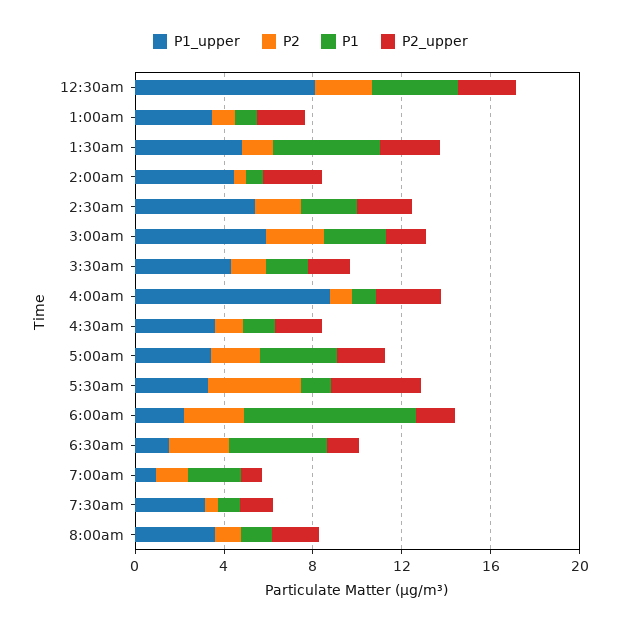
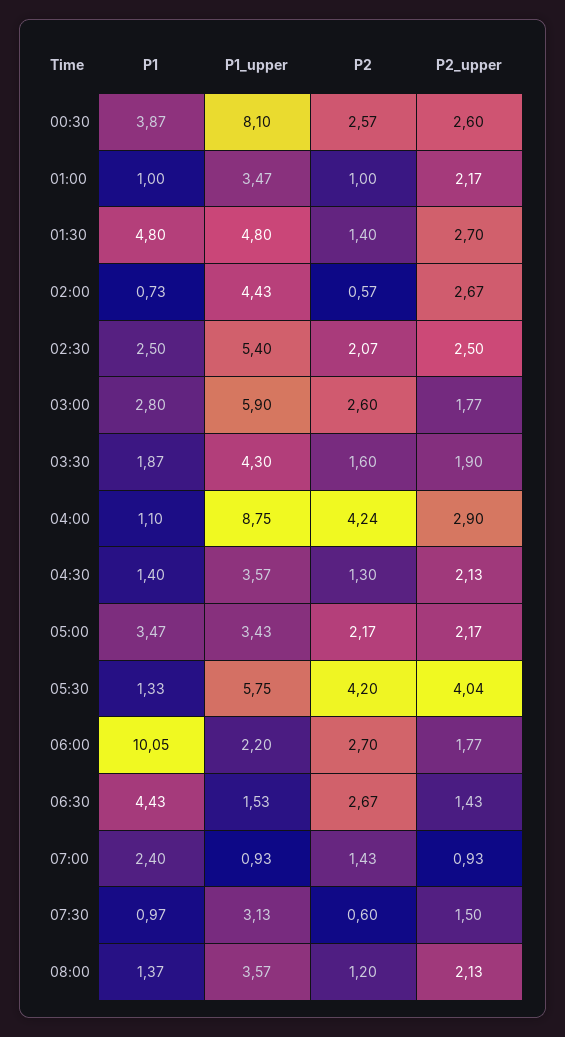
  {
    "P1_upper": {
      "12:30am": 8.1,
      "1:00am": 3.47,
      "1:30am": 4.8,
      "2:00am": 4.43,
      "2:30am": 5.4,
      "3:00am": 5.9,
      "3:30am": 4.3,
      "4:00am": 8.75,
      "4:30am": 3.57,
      "5:00am": 3.43,
-     "5:30am": 3,
+     "5:30am": 5.75,
      "6:00am": 2.2,
      "6:30am": 1.53,
      "7:00am": 0.93,
      "7:30am": 3.13,
      "8:00am": 3.57
    },
    "P2": {
      "12:30am": 2.57,
      "1:00am": 1,
      "1:30am": 1.4,
      "2:00am": 0.57,
      "2:30am": 2.07,
      "3:00am": 2.6,
      "3:30am": 1.6,
-     "4:00am": 1,
+     "4:00am": 4.24,
      "4:30am": 1.3,
      "5:00am": 2.17,
      "5:30am": 4.2,
      "6:00am": 2.7,
      "6:30am": 2.67,
      "7:00am": 1.43,
      "7:30am": 0.6,
      "8:00am": 1.2
    },
    "P1": {
      "12:30am": 3.87,
      "1:00am": 1,
      "1:30am": 4.8,
      "2:00am": 0.73,
      "2:30am": 2.5,
      "3:00am": 2.8,
      "3:30am": 1.87,
      "4:00am": 1.1,
      "4:30am": 1.4,
      "5:00am": 3.47,
      "5:30am": 1.33,
-     "6:00am": 8,
+     "6:00am": 10.05,
      "6:30am": 4.43,
      "7:00am": 2.4,
      "7:30am": 0.97,
      "8:00am": 1.37
    },
    "P2_upper": {
      "12:30am": 2.6,
      "1:00am": 2.17,
      "1:30am": 2.7,
      "2:00am": 2.67,
      "2:30am": 2.5,
      "3:00am": 1.77,
      "3:30am": 1.9,
      "4:00am": 2.9,
      "4:30am": 2.13,
      "5:00am": 2.17,
      "5:30am": 4.04,
      "6:00am": 1.77,
      "6:30am": 1.43,
      "7:00am": 0.93,
      "7:30am": 1.5,
      "8:00am": 2.13
    }
  }

